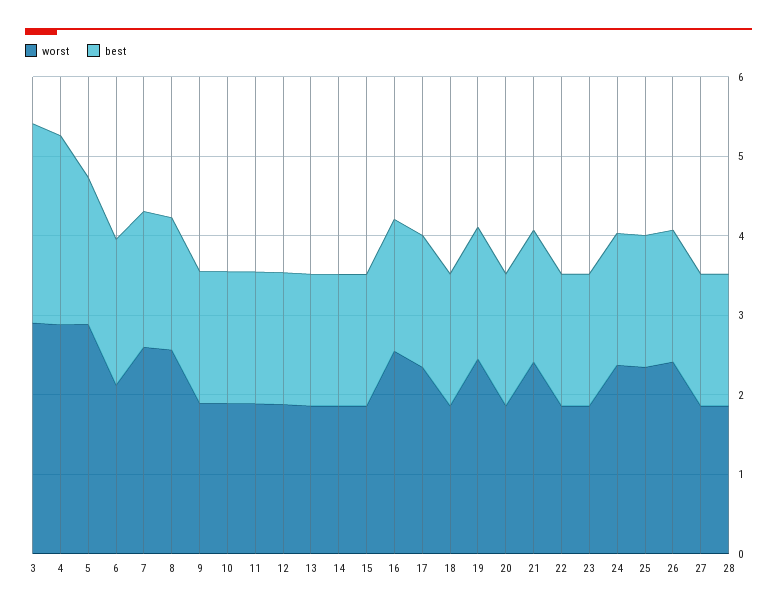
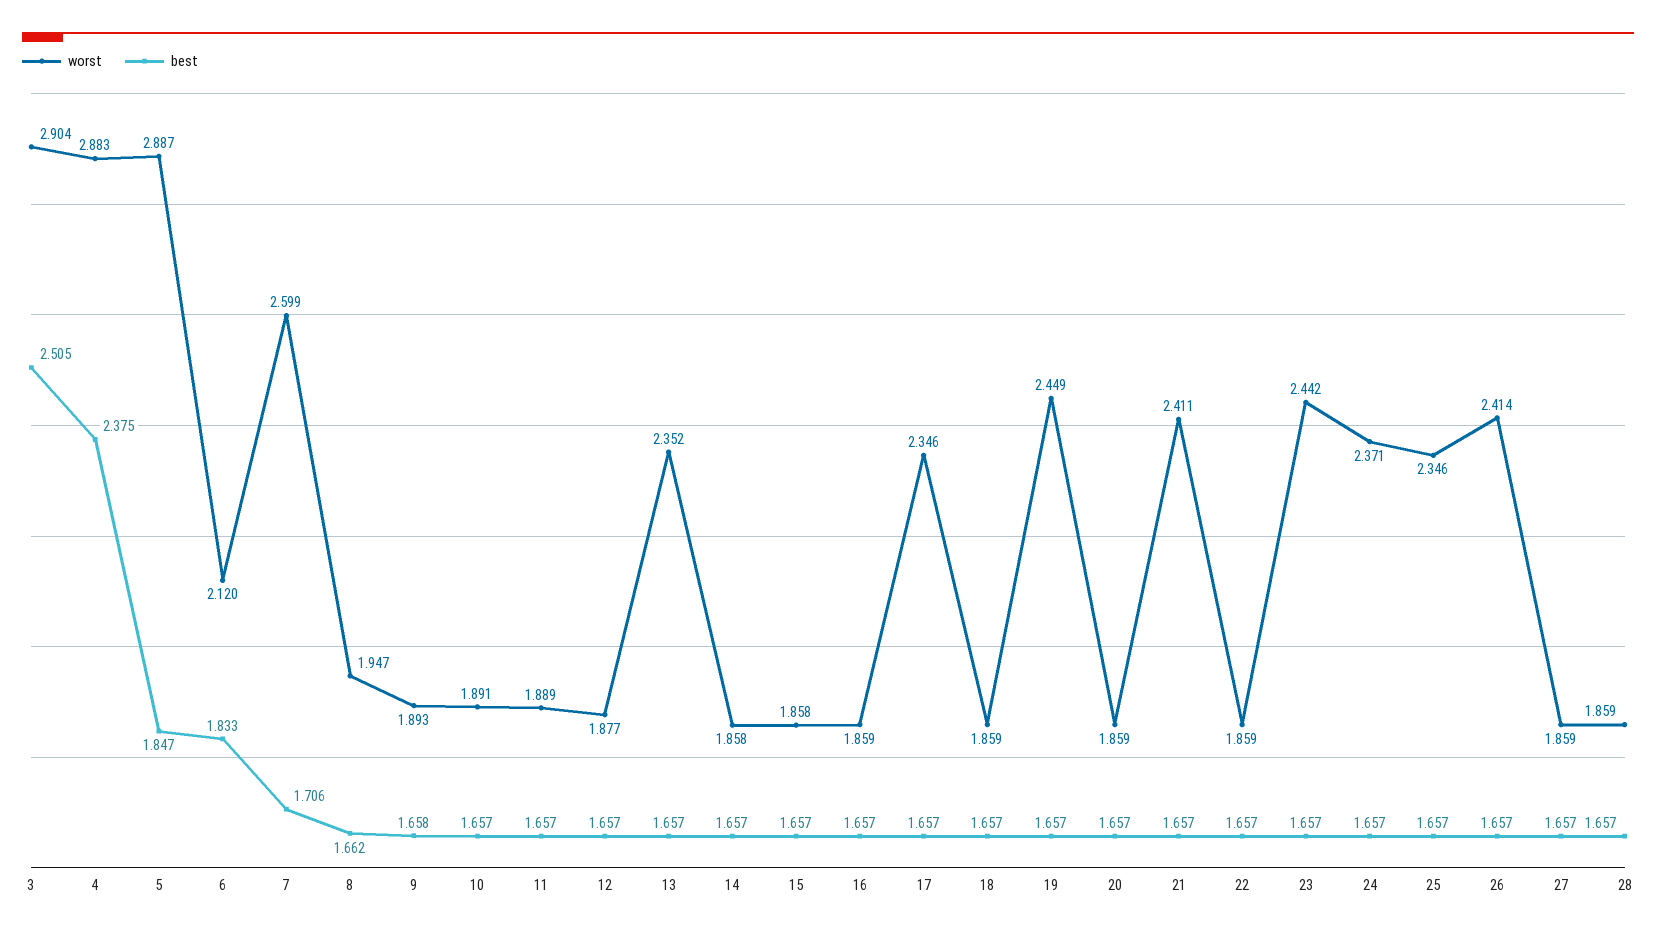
  {
    "worst": {
      "3": 2.904,
      "4": 2.883,
      "5": 2.887,
      "6": 2.12,
      "7": 2.599,
-     "8": 2.6,
+     "8": 1.947,
      "9": 1.893,
      "10": 1.891,
      "11": 1.889,
      "12": 1.877,
-     "13": 1.8,
+     "13": 2.352,
      "14": 1.858,
      "15": 1.858,
-     "16": 2.6,
+     "16": 1.859,
      "17": 2.346,
      "18": 1.859,
      "19": 2.449,
      "20": 1.859,
      "21": 2.411,
      "22": 1.859,
-     "23": 1.8,
+     "23": 2.442,
      "24": 2.371,
      "25": 2.346,
      "26": 2.414,
      "27": 1.859,
      "28": 1.859
    },
    "best": {
      "3": 2.505,
      "4": 2.375,
      "5": 1.847,
      "6": 1.833,
      "7": 1.706,
      "8": 1.662,
      "9": 1.658,
      "10": 1.657,
      "11": 1.657,
      "12": 1.657,
      "13": 1.657,
      "14": 1.657,
      "15": 1.657,
      "16": 1.657,
      "17": 1.657,
      "18": 1.657,
      "19": 1.657,
      "20": 1.657,
      "21": 1.657,
      "22": 1.657,
      "23": 1.657,
      "24": 1.657,
      "25": 1.657,
      "26": 1.657,
      "27": 1.657,
      "28": 1.657
    }
  }

